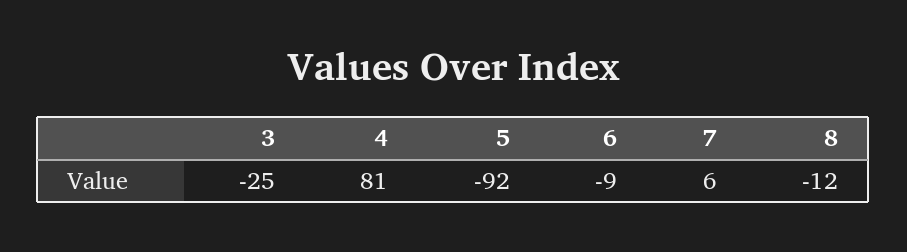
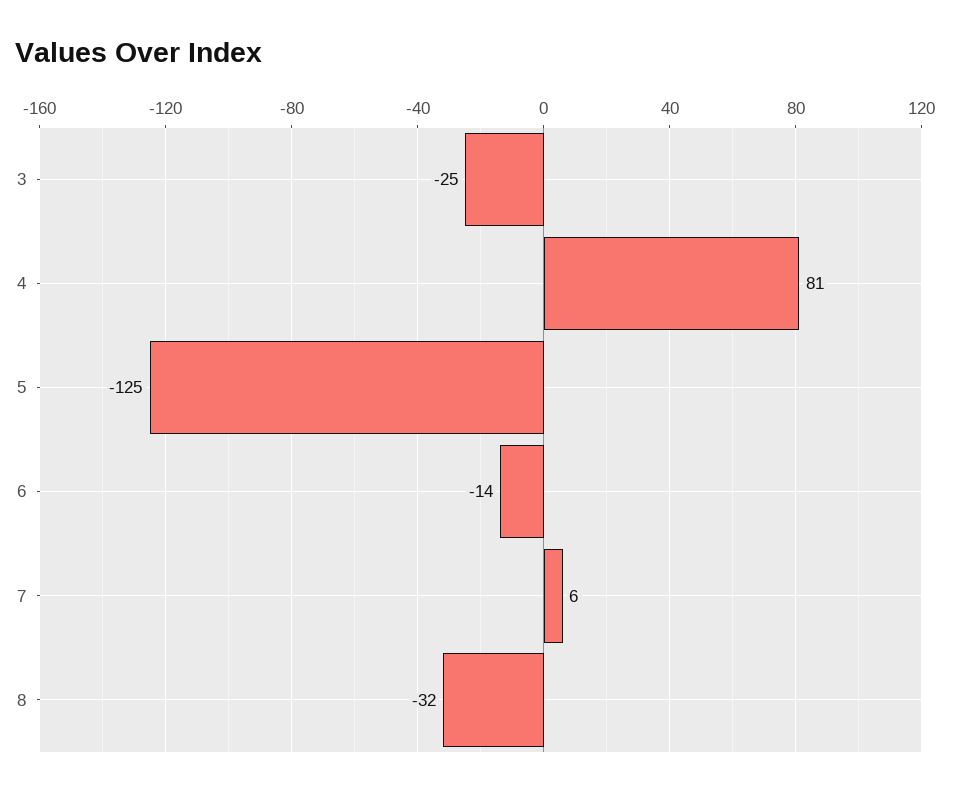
  {
    "3": -25,
    "4": 81,
-   "5": -92,
+   "5": -125,
-   "6": -9,
+   "6": -14,
    "7": 6,
-   "8": -12
+   "8": -32
  }

